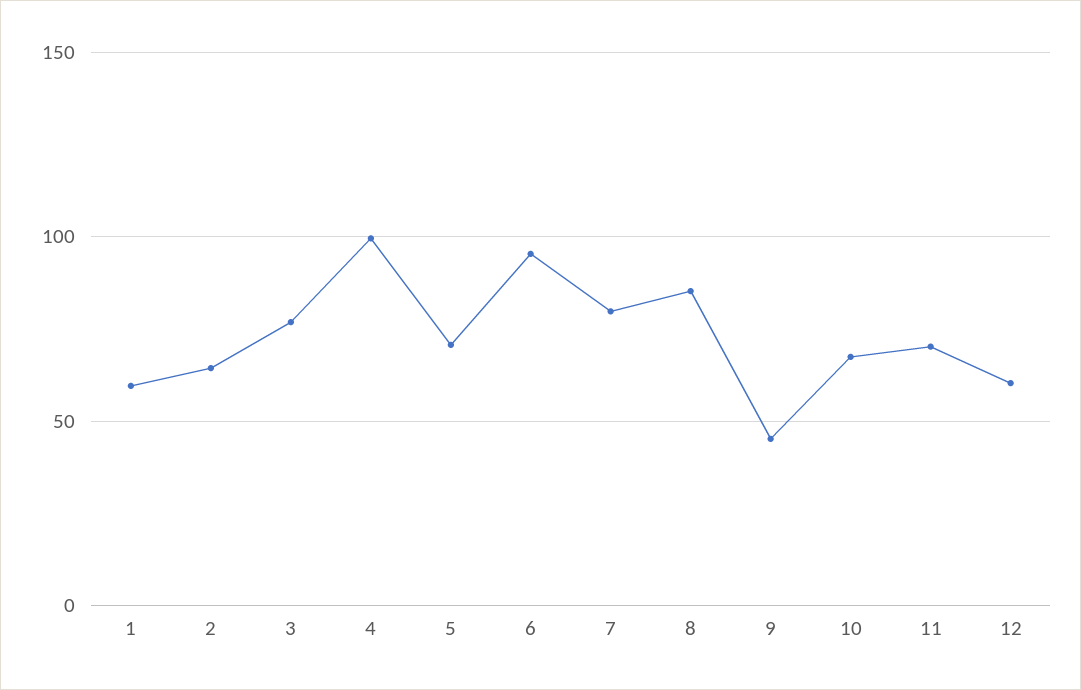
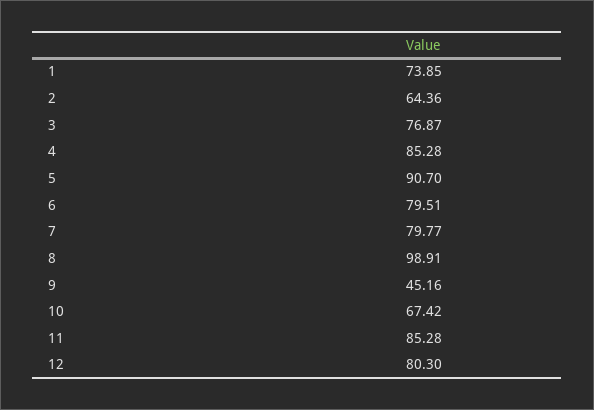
  {
-   "1": 60,
+   "1": 73.85,
    "2": 64.36,
    "3": 76.87,
-   "4": 100,
+   "4": 85.28,
-   "5": 70,
+   "5": 90.7,
-   "6": 95,
+   "6": 79.51,
    "7": 79.77,
-   "8": 85,
+   "8": 98.91,
    "9": 45.16,
    "10": 67.42,
-   "11": 70,
+   "11": 85.28,
-   "12": 60
+   "12": 80.3
  }

